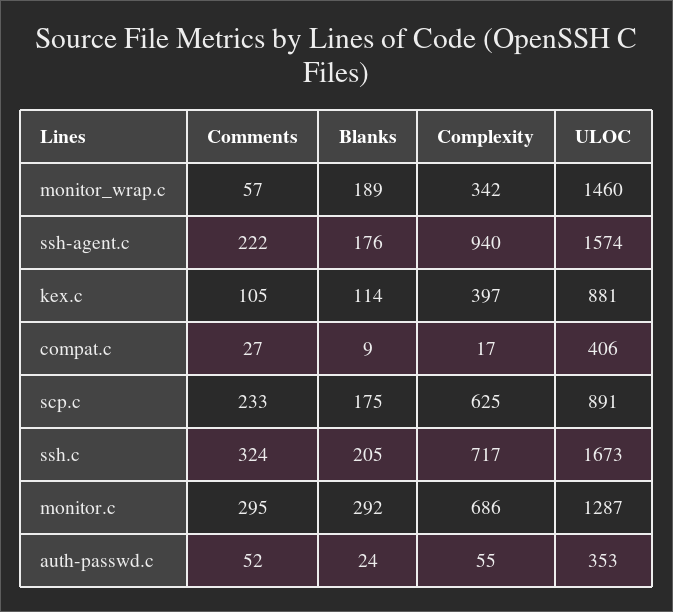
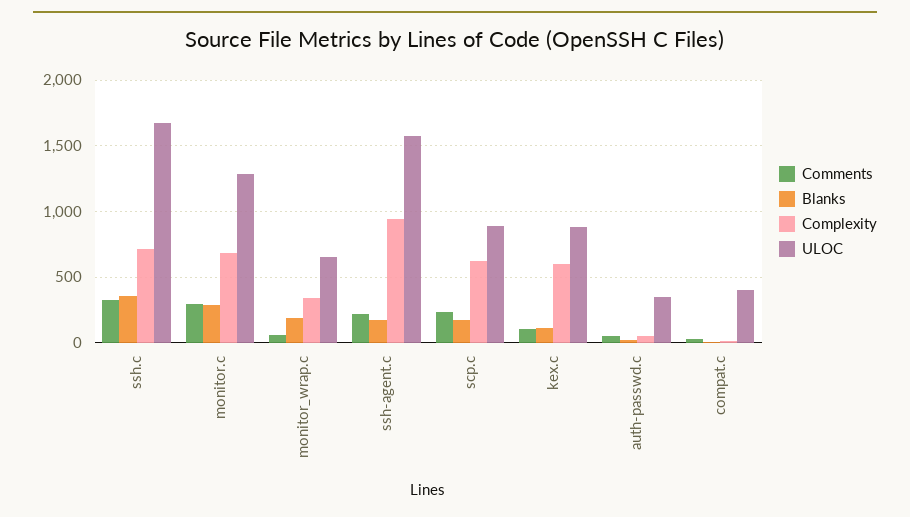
  {
    "Comments": {
      "monitor_wrap.c": 57,
      "ssh-agent.c": 222,
      "kex.c": 105,
      "compat.c": 27,
      "scp.c": 233,
      "ssh.c": 324,
      "monitor.c": 295,
      "auth-passwd.c": 52
    },
    "Blanks": {
      "monitor_wrap.c": 189,
      "ssh-agent.c": 176,
      "kex.c": 114,
      "compat.c": 9,
      "scp.c": 175,
-     "ssh.c": 205,
+     "ssh.c": 350,
      "monitor.c": 292,
      "auth-passwd.c": 24
    },
    "Complexity": {
      "monitor_wrap.c": 342,
      "ssh-agent.c": 940,
-     "kex.c": 397,
+     "kex.c": 600,
      "compat.c": 17,
      "scp.c": 625,
      "ssh.c": 717,
      "monitor.c": 686,
      "auth-passwd.c": 55
    },
    "ULOC": {
-     "monitor_wrap.c": 1460,
+     "monitor_wrap.c": 650,
      "ssh-agent.c": 1574,
      "kex.c": 881,
      "compat.c": 406,
      "scp.c": 891,
      "ssh.c": 1673,
      "monitor.c": 1287,
      "auth-passwd.c": 353
    }
  }

